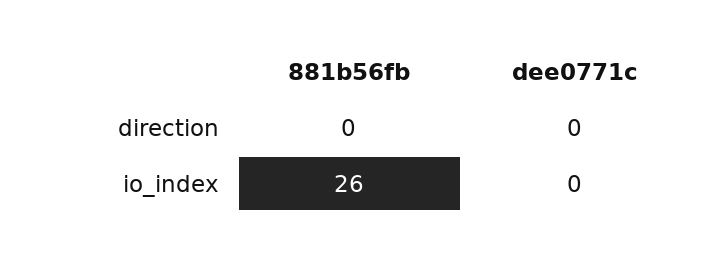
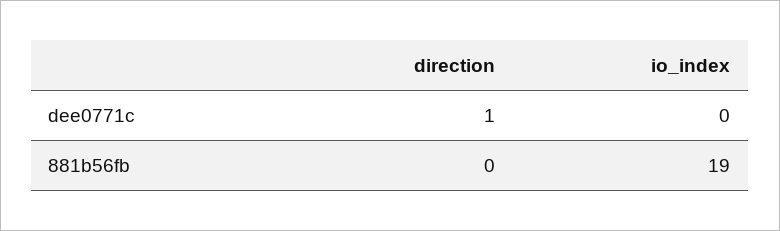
  {
    "881b56fb": {
      "direction": 0,
-     "io_index": 26
+     "io_index": 19
    },
    "dee0771c": {
-     "direction": 0,
+     "direction": 1,
      "io_index": 0
    }
  }

